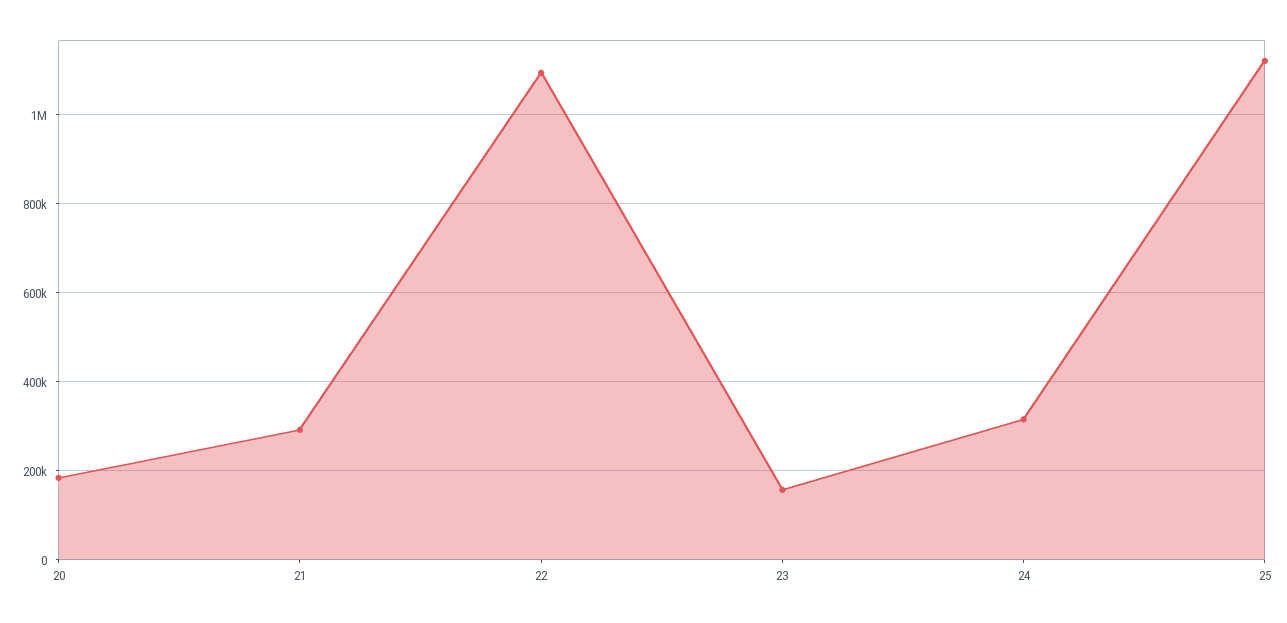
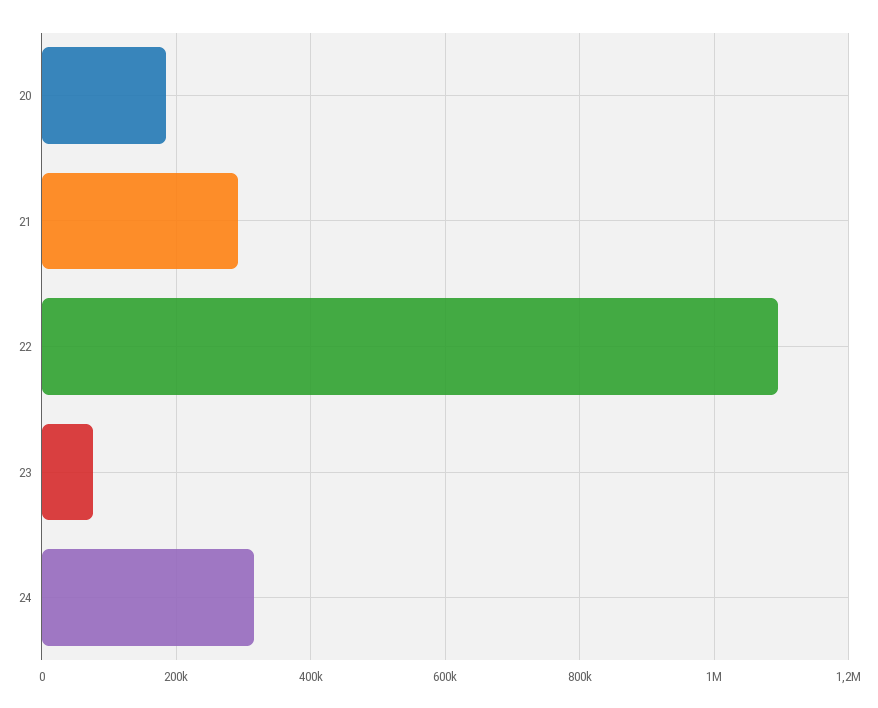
  {
    "20": 180000,
    "21": 300000,
    "22": 1100000,
-   "23": 160000,
+   "23": 80000,
-   "24": 320000,
+   "24": 320000
-   "25": 1120000
  }

